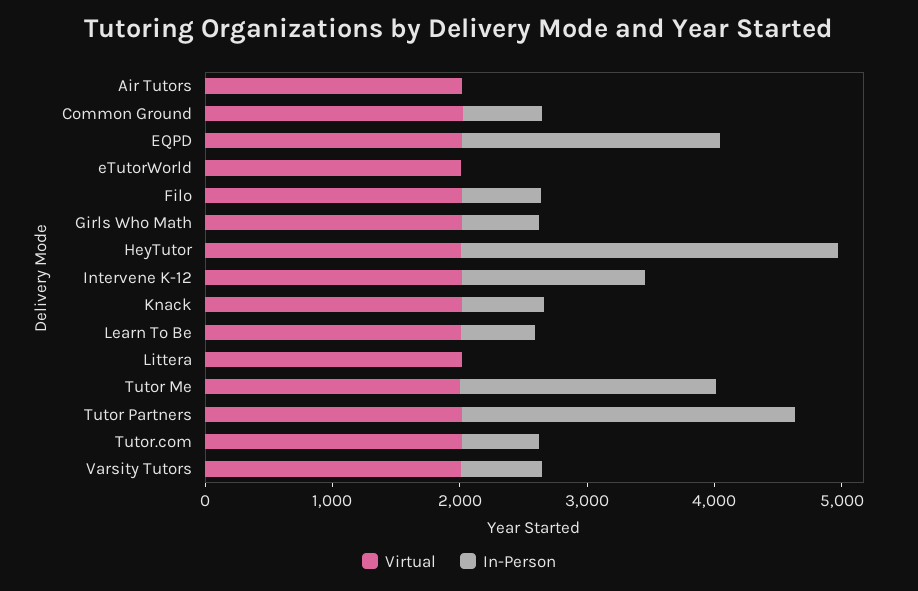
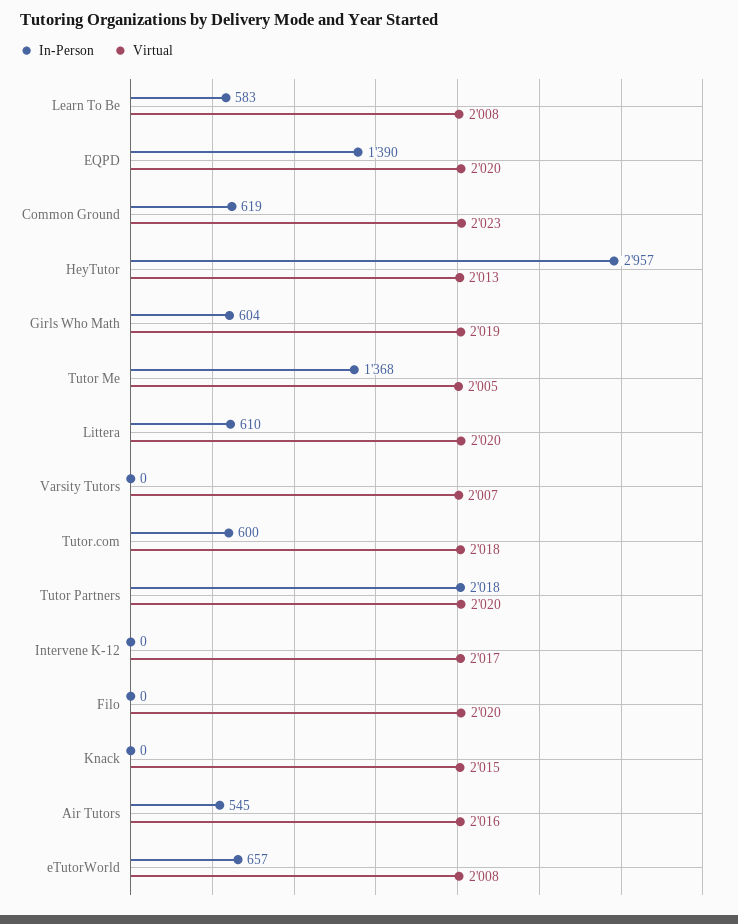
  {
    "Virtual": {
      "Air Tutors": 2016,
      "Common Ground": 2023,
      "EQPD": 2020,
      "eTutorWorld": 2008,
      "Filo": 2020,
      "Girls Who Math": 2019,
      "HeyTutor": 2013,
      "Intervene K-12": 2017,
      "Knack": 2015,
      "Learn To Be": 2008,
      "Littera": 2020,
      "Tutor Me": 2005,
      "Tutor Partners": 2020,
      "Tutor.com": 2018,
      "Varsity Tutors": 2007
    },
    "In-Person": {
-     "Air Tutors": 0,
+     "Air Tutors": 545,
      "Common Ground": 619,
-     "EQPD": 2000,
+     "EQPD": 1390,
-     "eTutorWorld": 0,
+     "eTutorWorld": 657,
-     "Filo": 600,
+     "Filo": 0,
      "Girls Who Math": 604,
      "HeyTutor": 2957,
-     "Intervene K-12": 1400,
+     "Intervene K-12": 0,
-     "Knack": 600,
+     "Knack": 0,
      "Learn To Be": 583,
-     "Littera": 0,
+     "Littera": 610,
-     "Tutor Me": 2000,
+     "Tutor Me": 1368,
-     "Tutor Partners": 2600,
+     "Tutor Partners": 2018,
      "Tutor.com": 600,
-     "Varsity Tutors": 600
+     "Varsity Tutors": 0
    }
  }

